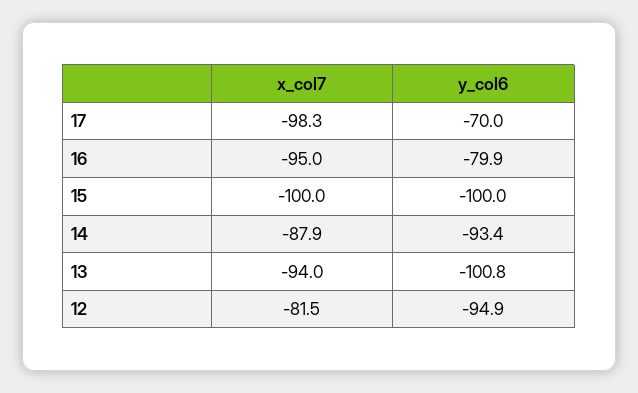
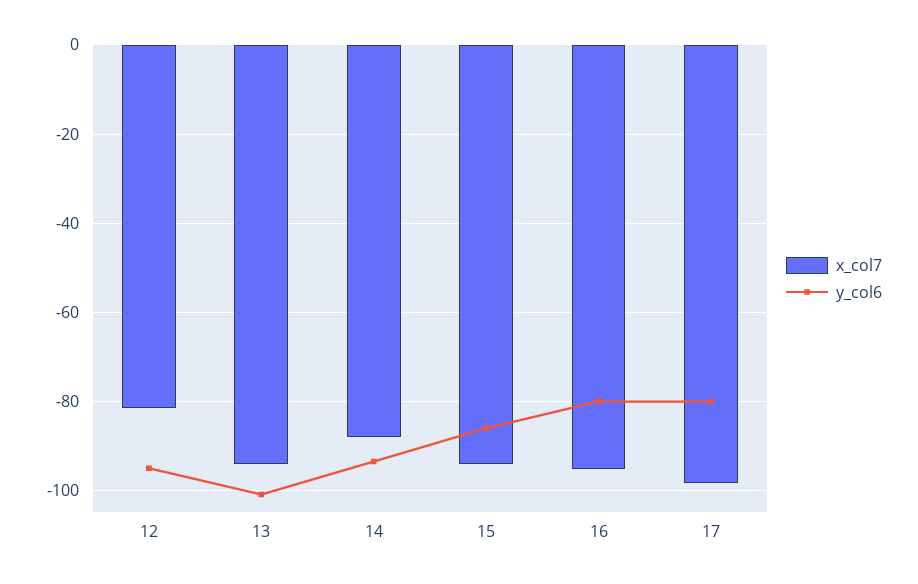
  {
    "x_col7": {
      "17": -98.3,
      "16": -95,
-     "15": -100,
+     "15": -94,
      "14": -87.9,
      "13": -94,
      "12": -81.5
    },
    "y_col6": {
-     "17": -70,
+     "17": -80,
      "16": -79.9,
-     "15": -100,
+     "15": -86,
      "14": -93.4,
      "13": -100.8,
      "12": -94.9
    }
  }

